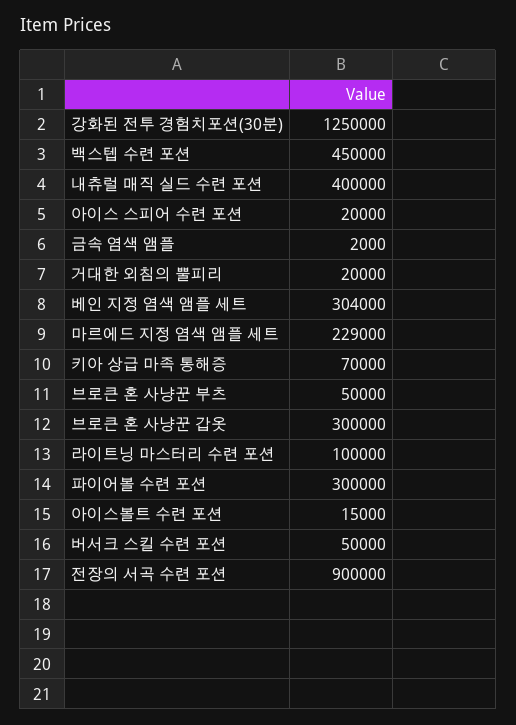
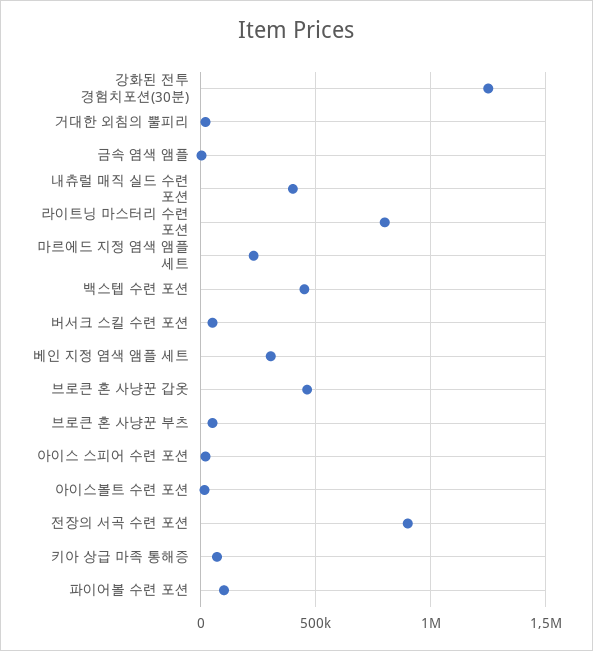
  {
    "강화된 전투 경험치포션(30분)": 1250000,
    "백스텝 수련 포션": 450000,
    "내츄럴 매직 실드 수련 포션": 400000,
    "아이스 스피어 수련 포션": 20000,
    "금속 염색 앰플": 2000,
    "거대한 외침의 뿔피리": 20000,
    "베인 지정 염색 앰플 세트": 304000,
    "마르에드 지정 염색 앰플 세트": 229000,
    "키아 상급 마족 통해증": 70000,
    "브로큰 혼 사냥꾼 부츠": 50000,
-   "브로큰 혼 사냥꾼 갑옷": 300000,
+   "브로큰 혼 사냥꾼 갑옷": 450000,
-   "라이트닝 마스터리 수련 포션": 100000,
+   "라이트닝 마스터리 수련 포션": 800000,
-   "파이어볼 수련 포션": 300000,
+   "파이어볼 수련 포션": 100000,
    "아이스볼트 수련 포션": 15000,
    "버서크 스킬 수련 포션": 50000,
    "전장의 서곡 수련 포션": 900000
  }

